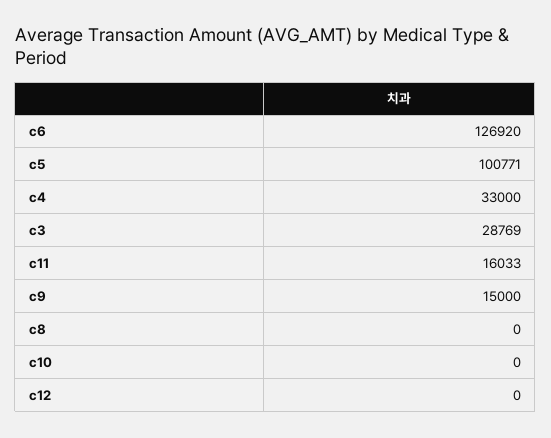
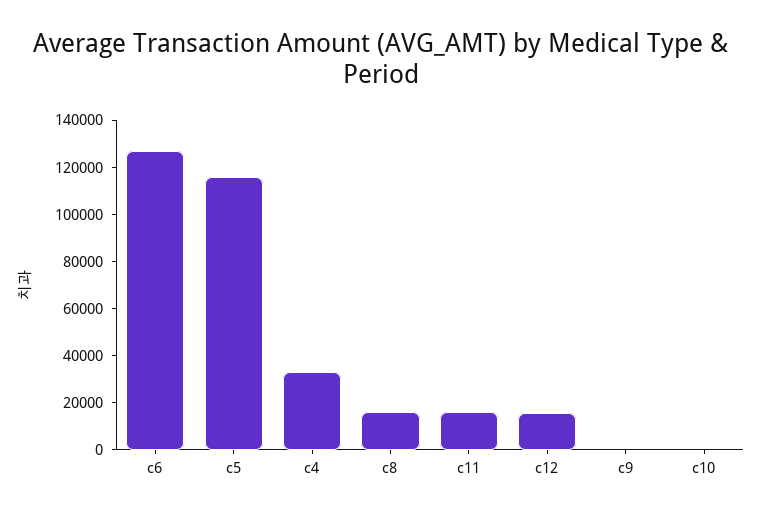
  {
    "c6": 126920,
-   "c5": 100771,
+   "c5": 115000,
    "c4": 33000,
-   "c3": 28769,
    "c11": 16033,
-   "c9": 15000,
+   "c9": 0,
-   "c8": 0,
+   "c8": 15000,
    "c10": 0,
-   "c12": 0
+   "c12": 15000
  }

